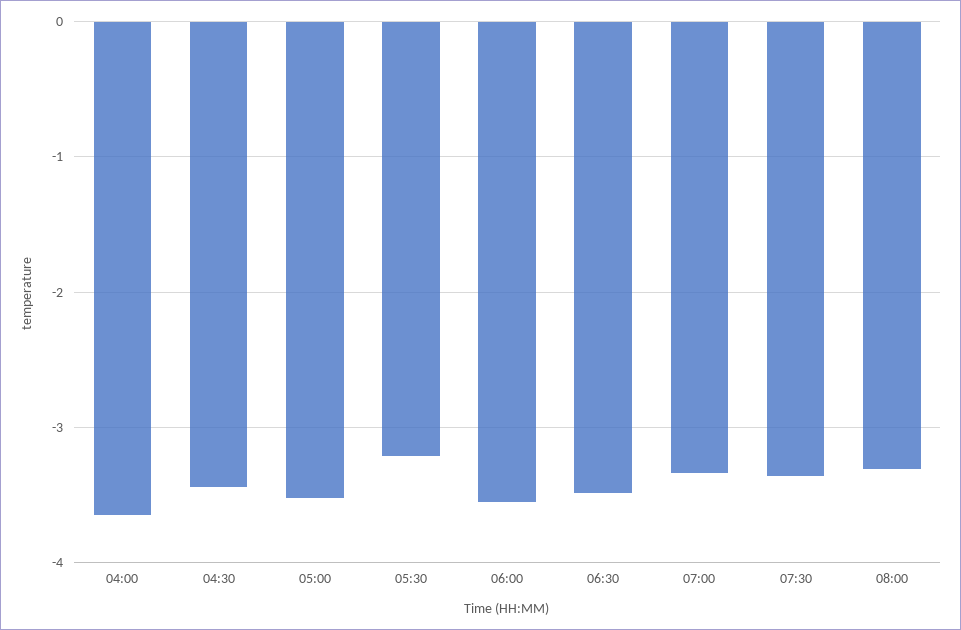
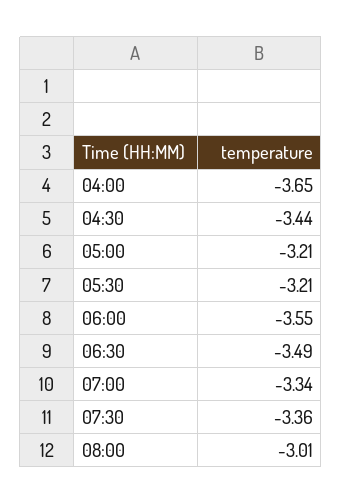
  {
    "04:00": -3.65,
    "04:30": -3.44,
-   "05:00": -3.5,
+   "05:00": -3.21,
    "05:30": -3.21,
    "06:00": -3.55,
    "06:30": -3.49,
    "07:00": -3.34,
    "07:30": -3.36,
-   "08:00": -3.3
+   "08:00": -3.01
  }

